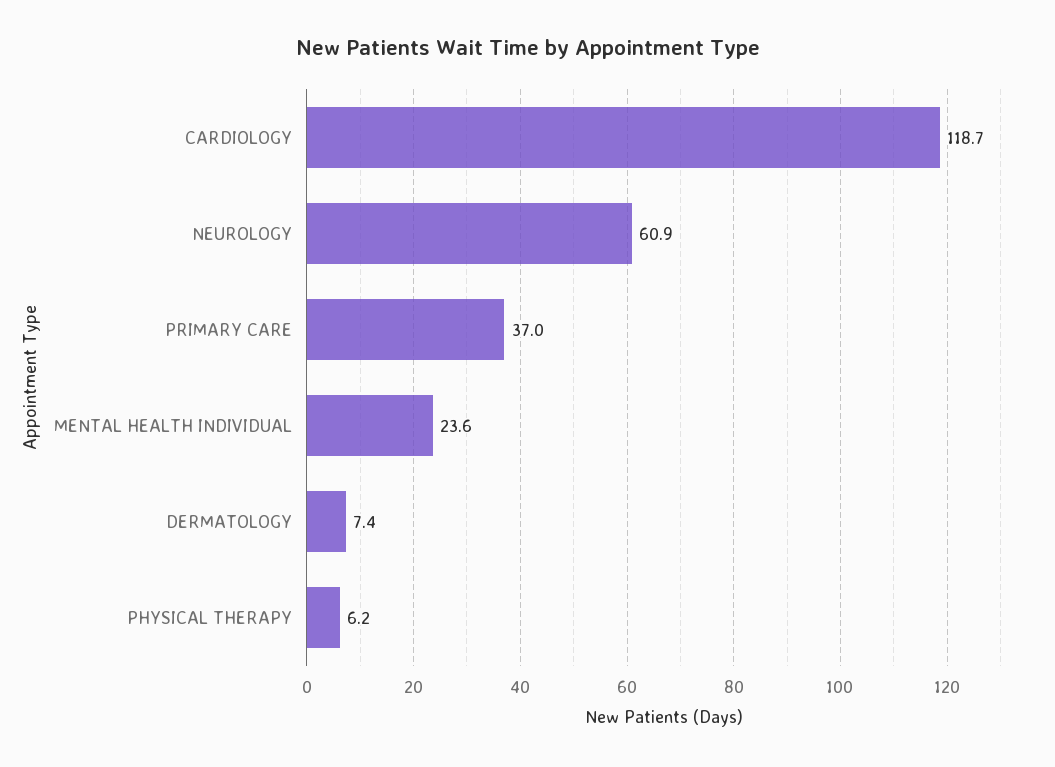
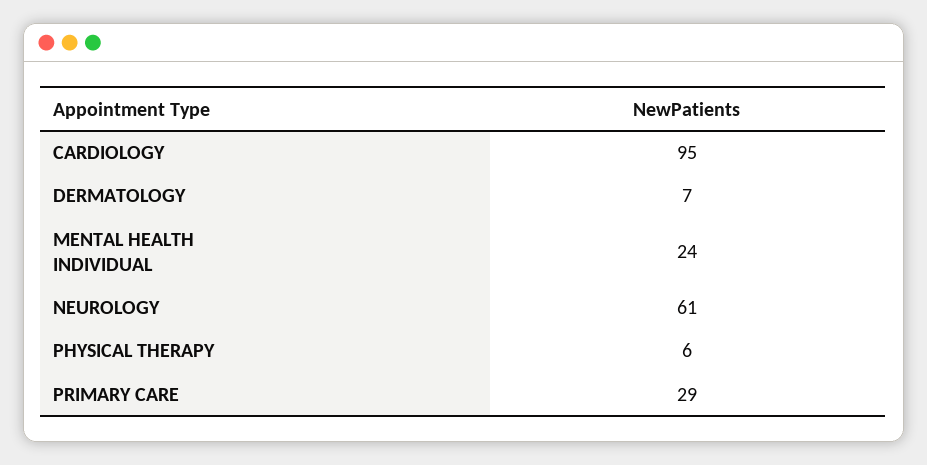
  {
-   "CARDIOLOGY": 118.7,
+   "CARDIOLOGY": 95,
    "NEUROLOGY": 60.9,
-   "PRIMARY CARE": 37,
+   "PRIMARY CARE": 29,
    "MENTAL HEALTH INDIVIDUAL": 23.6,
    "DERMATOLOGY": 7.4,
    "PHYSICAL THERAPY": 6.2
  }

